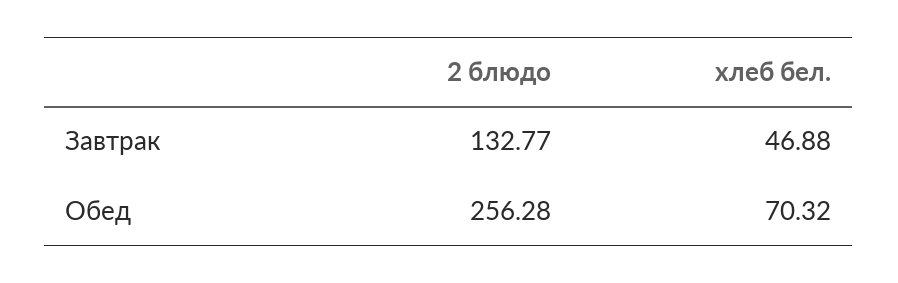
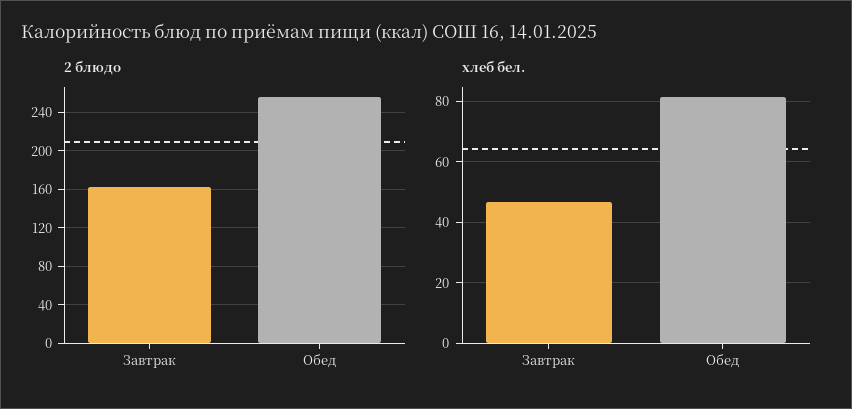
  {
    "2 блюдо": {
-     "Завтрак": 132.77,
+     "Завтрак": 160,
      "Обед": 256.28
    },
    "хлеб бел.": {
      "Завтрак": 46.88,
-     "Обед": 70.32
+     "Обед": 82
    }
  }

